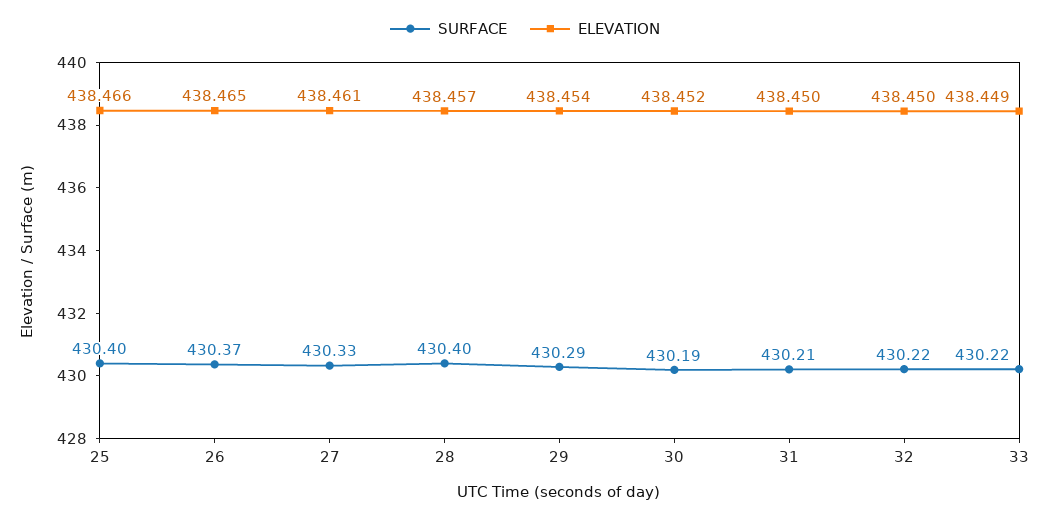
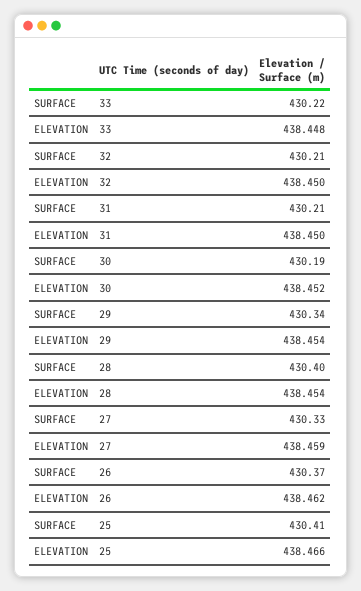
  {
    "SURFACE": {
-     "25": 430.4,
+     "25": 430.41,
      "26": 430.37,
      "27": 430.33,
      "28": 430.4,
-     "29": 430.29,
+     "29": 430.34,
      "30": 430.19,
      "31": 430.21,
-     "32": 430.22,
+     "32": 430.21,
      "33": 430.22
    },
    "ELEVATION": {
      "25": 438.466,
-     "26": 438.465,
+     "26": 438.462,
-     "27": 438.461,
+     "27": 438.459,
-     "28": 438.457,
+     "28": 438.454,
      "29": 438.454,
      "30": 438.452,
      "31": 438.45,
      "32": 438.45,
-     "33": 438.449
+     "33": 438.448
    }
  }

